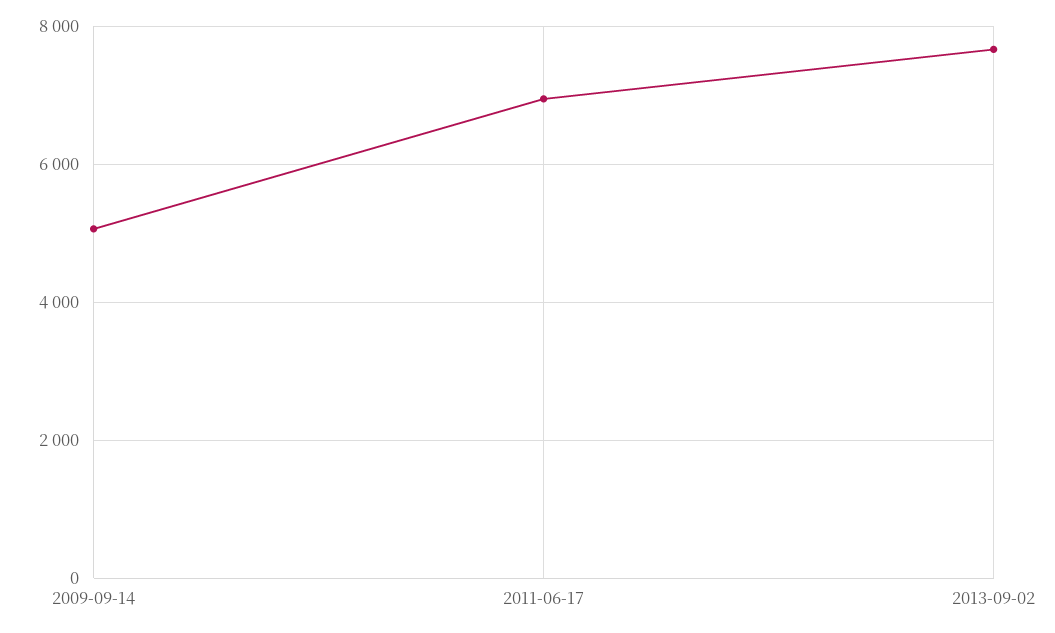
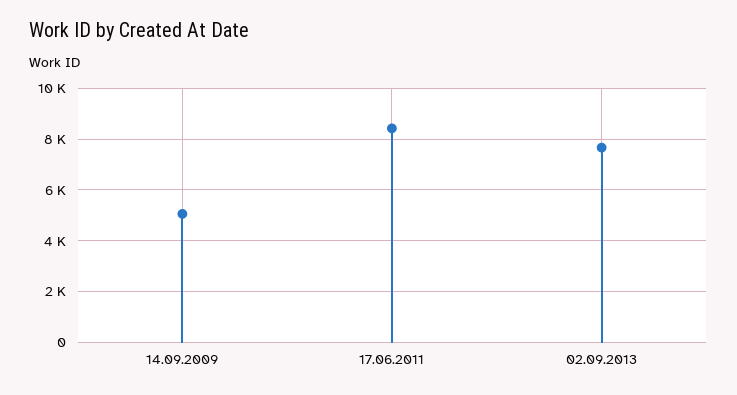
  {
    "2009-09-14": 5000,
-   "2011-06-17": 7000,
+   "2011-06-17": 8500,
    "2013-09-02": 7600
  }

